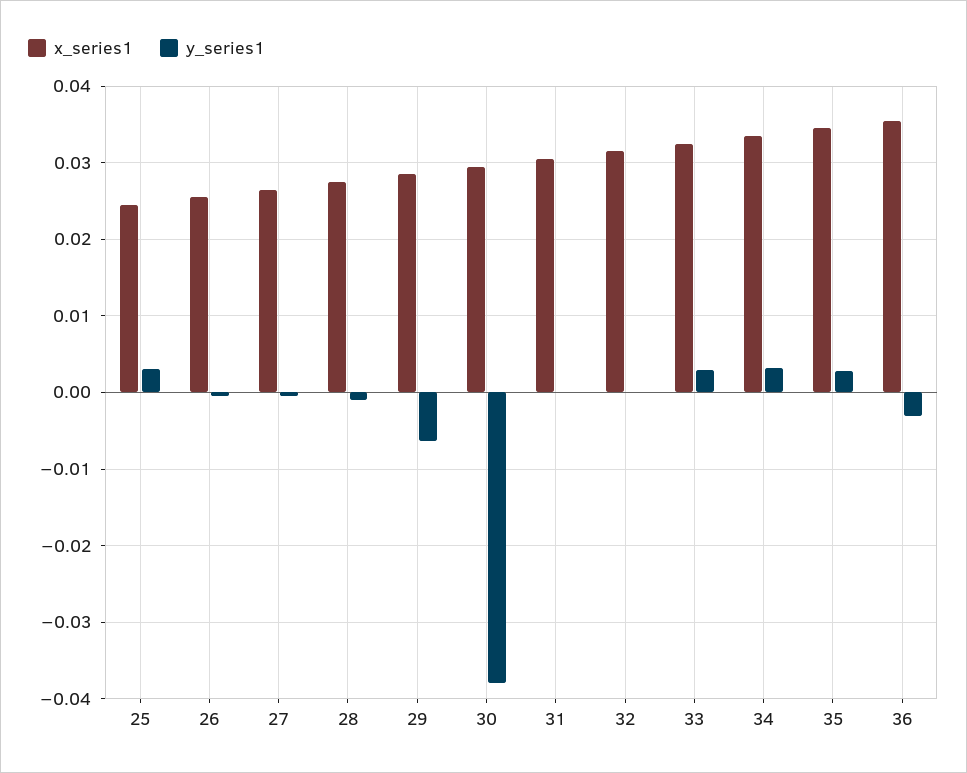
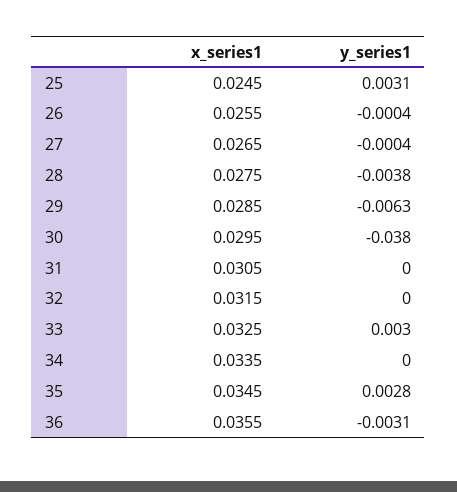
  {
    "x_series1": {
      "25": 0.0245,
      "26": 0.0255,
      "27": 0.0265,
      "28": 0.0275,
      "29": 0.0285,
      "30": 0.0295,
      "31": 0.0305,
      "32": 0.0315,
      "33": 0.0325,
      "34": 0.0335,
      "35": 0.0345,
      "36": 0.0355
    },
    "y_series1": {
      "25": 0.0031,
      "26": -0.0004,
      "27": -0.0004,
-     "28": -0.001,
+     "28": -0.0038,
      "29": -0.0063,
      "30": -0.038,
      "31": 0,
      "32": 0,
      "33": 0.003,
-     "34": 0.003,
+     "34": 0,
      "35": 0.0028,
      "36": -0.0031
    }
  }

